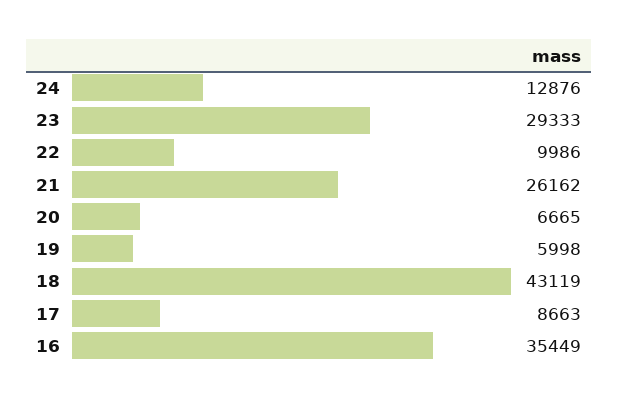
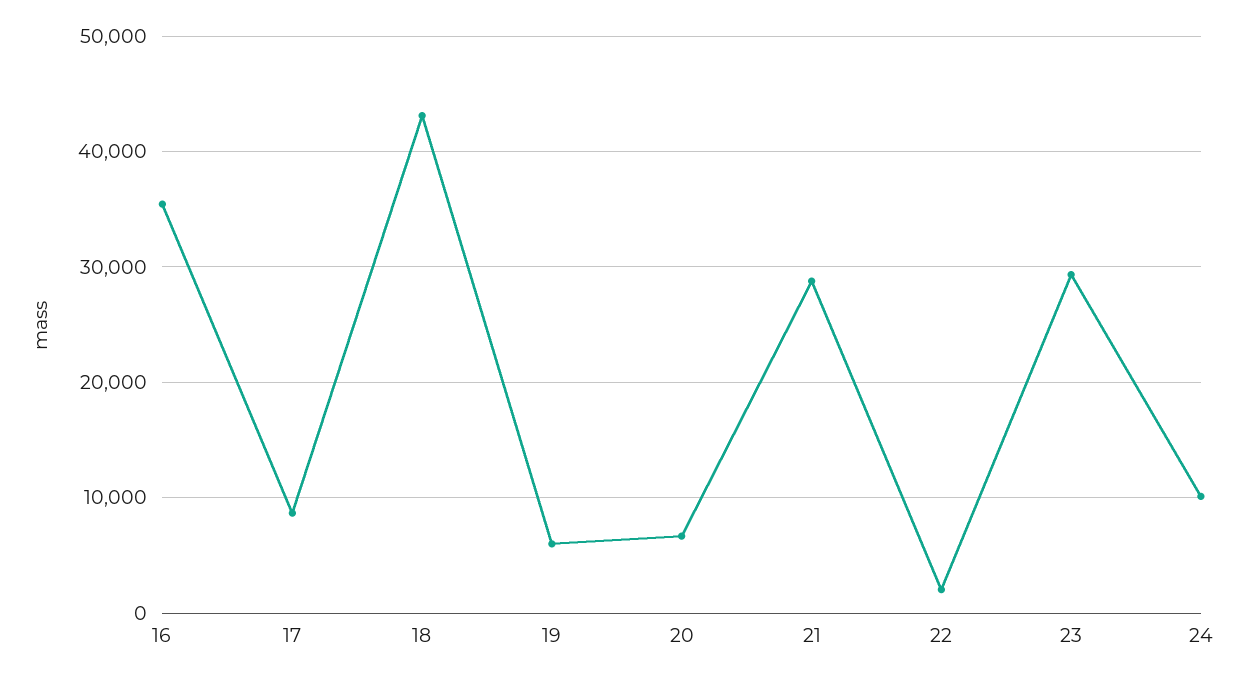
  {
-   "24": 12876,
+   "24": 10000,
    "23": 29333,
-   "22": 9986,
+   "22": 2000,
-   "21": 26162,
+   "21": 29000,
    "20": 6665,
    "19": 5998,
    "18": 43119,
    "17": 8663,
    "16": 35449
  }

